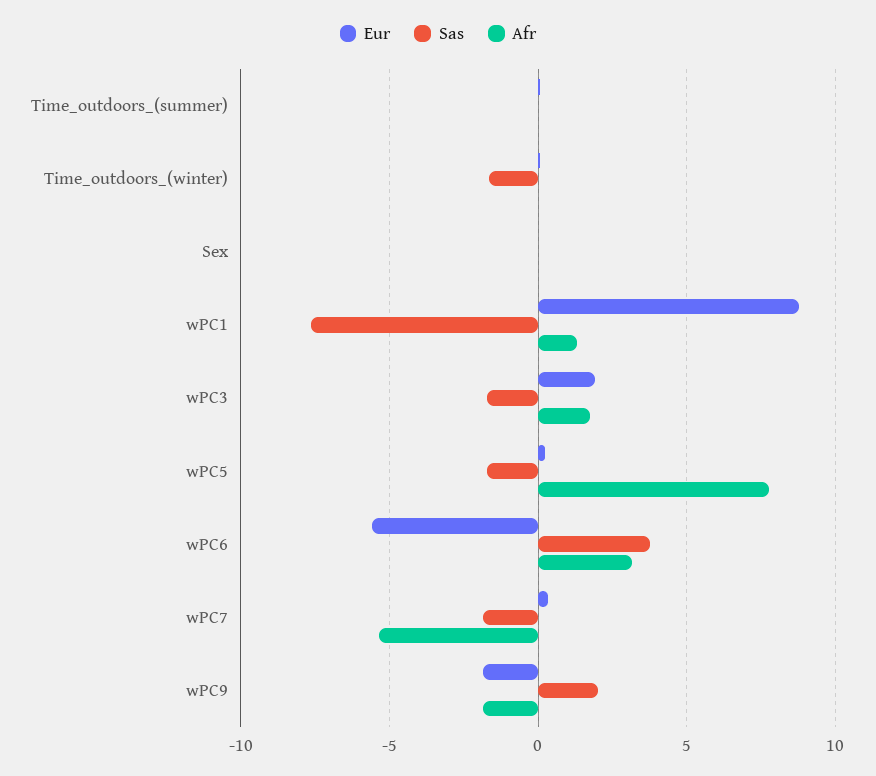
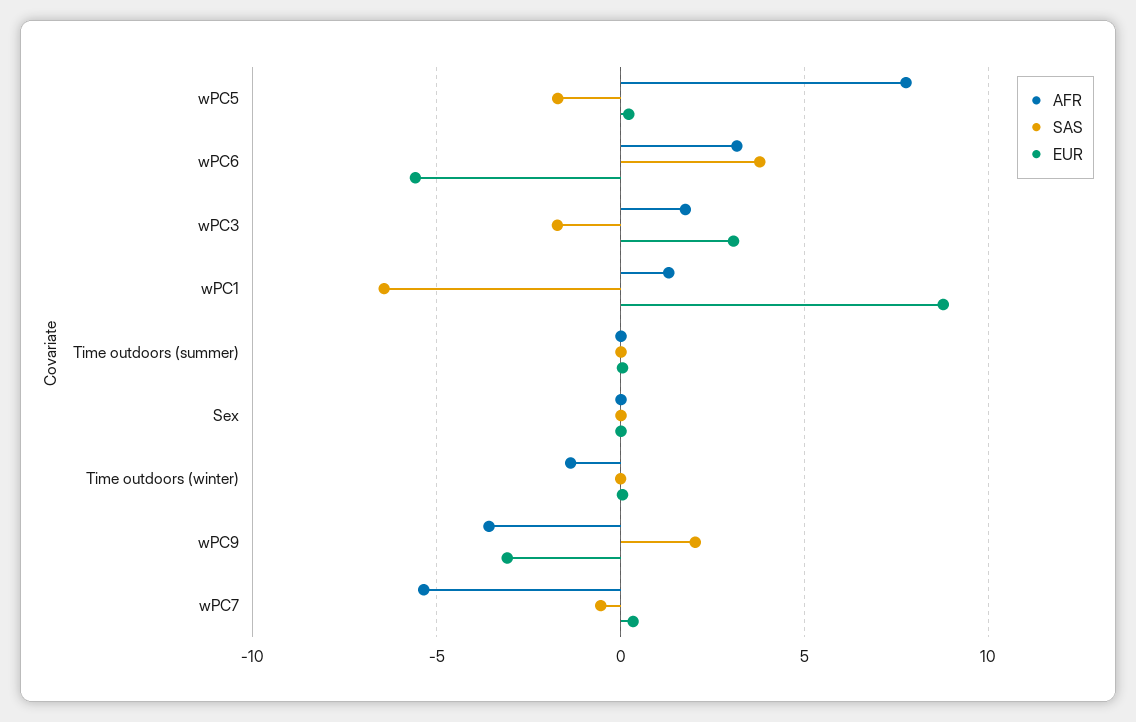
  {
    "Eur": {
      "Time_outdoors_(summer)": 0,
      "Time_outdoors_(winter)": 0,
      "Sex": 0,
      "wPC1": 9,
-     "wPC3": 2,
+     "wPC3": 3,
      "wPC5": 0,
      "wPC6": -5.5,
      "wPC7": 0.5,
-     "wPC9": -2
+     "wPC9": -3
    },
    "Sas": {
      "Time_outdoors_(summer)": 0,
-     "Time_outdoors_(winter)": -1.5,
+     "Time_outdoors_(winter)": 0,
      "Sex": 0,
-     "wPC1": -7.5,
+     "wPC1": -6.5,
      "wPC3": -1.5,
      "wPC5": -1.5,
      "wPC6": 4,
-     "wPC7": -2,
+     "wPC7": -0.5,
      "wPC9": 2
    },
    "Afr": {
      "Time_outdoors_(summer)": 0,
-     "Time_outdoors_(winter)": 0,
+     "Time_outdoors_(winter)": -1.5,
      "Sex": 0,
      "wPC1": 1.5,
      "wPC3": 2,
      "wPC5": 8,
      "wPC6": 3,
      "wPC7": -5.5,
-     "wPC9": -2
+     "wPC9": -3.5
    }
  }

